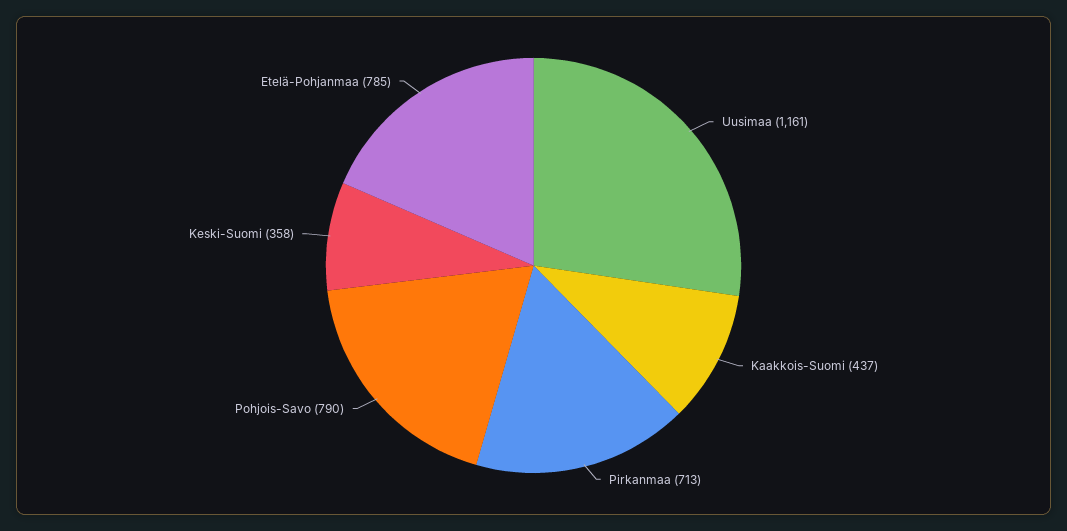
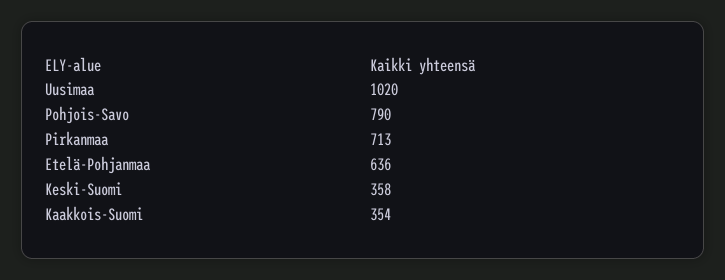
  {
-   "Uusimaa": 1161,
+   "Uusimaa": 1020,
-   "Kaakkois-Suomi": 437,
+   "Kaakkois-Suomi": 354,
    "Pirkanmaa": 713,
    "Pohjois-Savo": 790,
    "Keski-Suomi": 358,
-   "Etelä-Pohjanmaa": 785
+   "Etelä-Pohjanmaa": 636
  }

